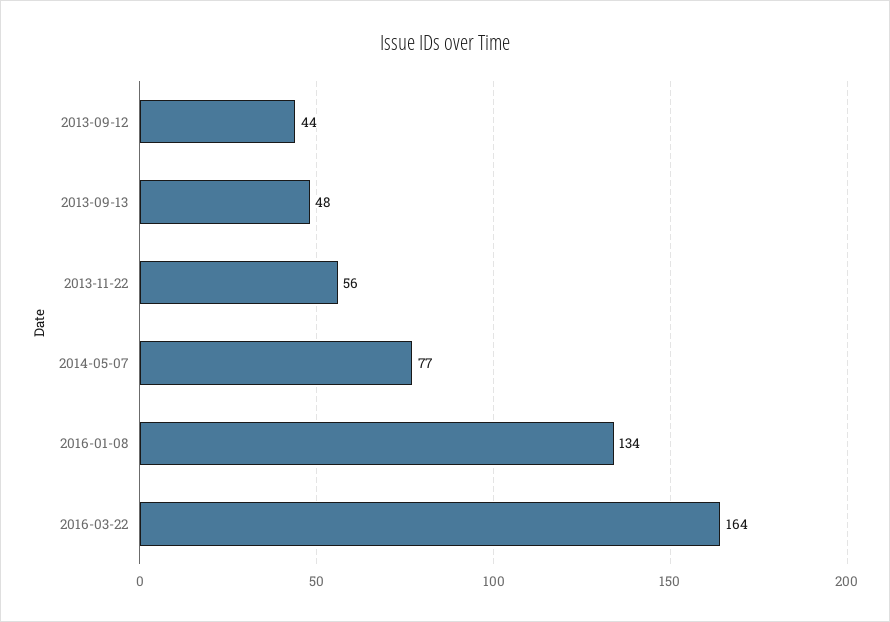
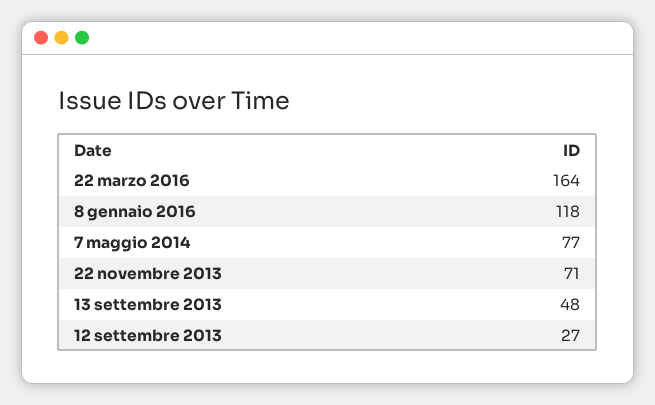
  {
-   "2013-09-12": 44,
+   "2013-09-12": 27,
    "2013-09-13": 48,
-   "2013-11-22": 56,
+   "2013-11-22": 71,
    "2014-05-07": 77,
-   "2016-01-08": 134,
+   "2016-01-08": 118,
    "2016-03-22": 164
  }

